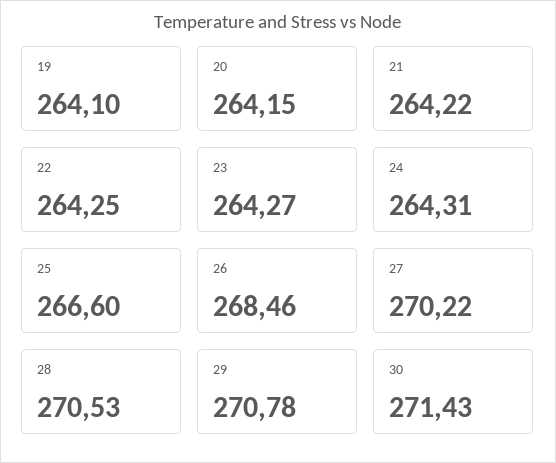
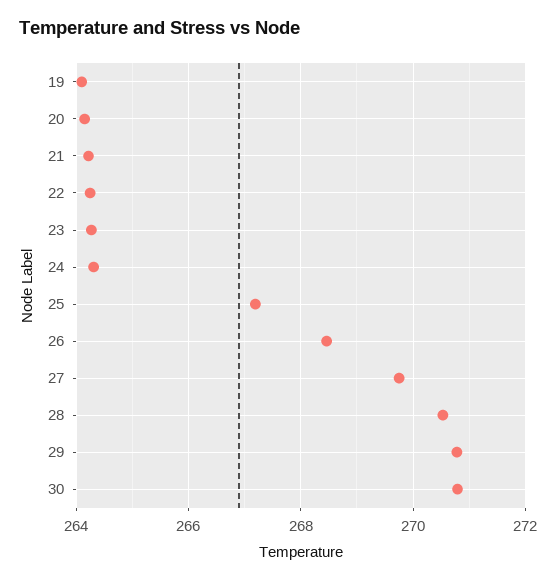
  {
    "19": 264.1,
    "20": 264.15,
    "21": 264.22,
    "22": 264.25,
    "23": 264.27,
    "24": 264.31,
-   "25": 266.6,
+   "25": 267.2,
    "26": 268.46,
-   "27": 270.22,
+   "27": 269.8,
    "28": 270.53,
    "29": 270.78,
-   "30": 271.43
+   "30": 270.8
  }

